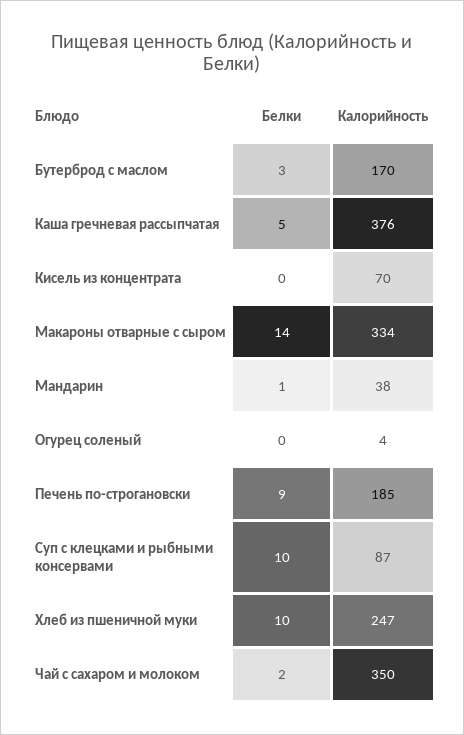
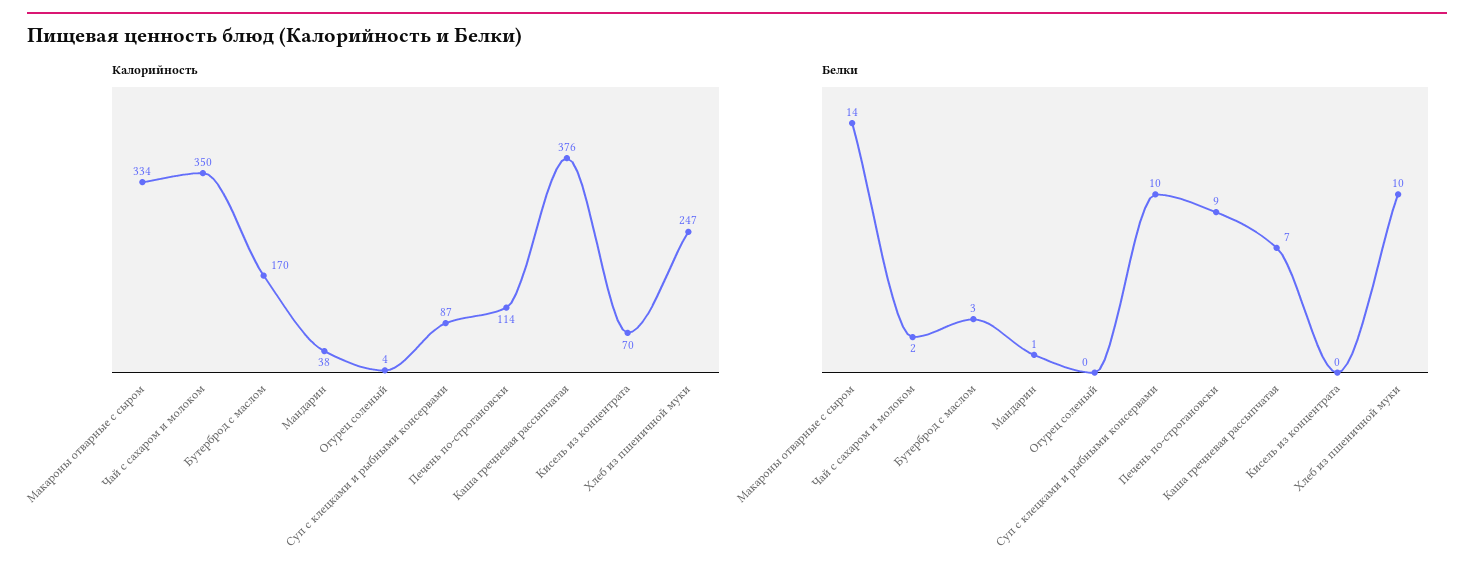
  {
    "Белки": {
      "Бутерброд с маслом": 3,
-     "Каша гречневая рассыпчатая": 5,
+     "Каша гречневая рассыпчатая": 7,
      "Кисель из концентрата": 0,
      "Макароны отварные с сыром": 14,
      "Мандарин": 1,
      "Огурец соленый": 0,
      "Печень по-строгановски": 9,
      "Суп с клецками и рыбными консервами": 10,
      "Хлеб из пшеничной муки": 10,
      "Чай с сахаром и молоком": 2
    },
    "Калорийность": {
      "Бутерброд с маслом": 170,
      "Каша гречневая рассыпчатая": 376,
      "Кисель из концентрата": 70,
      "Макароны отварные с сыром": 334,
      "Мандарин": 38,
      "Огурец соленый": 4,
-     "Печень по-строгановски": 185,
+     "Печень по-строгановски": 114,
      "Суп с клецками и рыбными консервами": 87,
      "Хлеб из пшеничной муки": 247,
      "Чай с сахаром и молоком": 350
    }
  }

